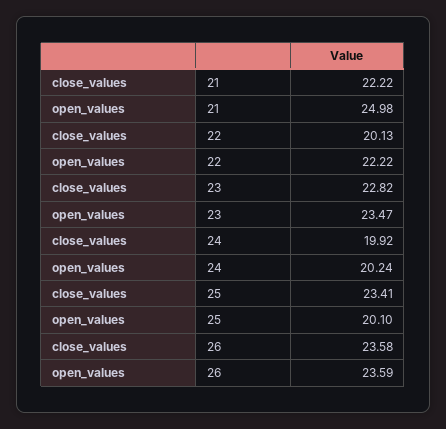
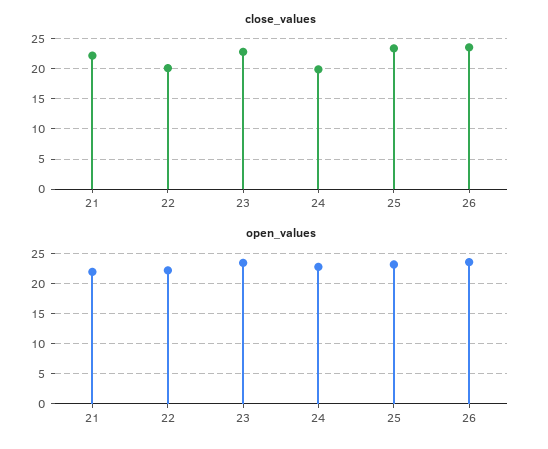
  {
    "close_values": {
      "21": 22.22,
      "22": 20.13,
      "23": 22.82,
      "24": 19.92,
      "25": 23.41,
      "26": 23.58
    },
    "open_values": {
-     "21": 24.98,
+     "21": 22,
      "22": 22.22,
      "23": 23.47,
-     "24": 20.24,
+     "24": 23,
-     "25": 20.1,
+     "25": 23,
      "26": 23.59
    }
  }

